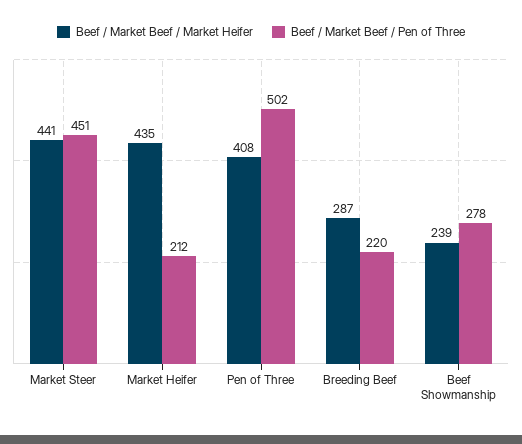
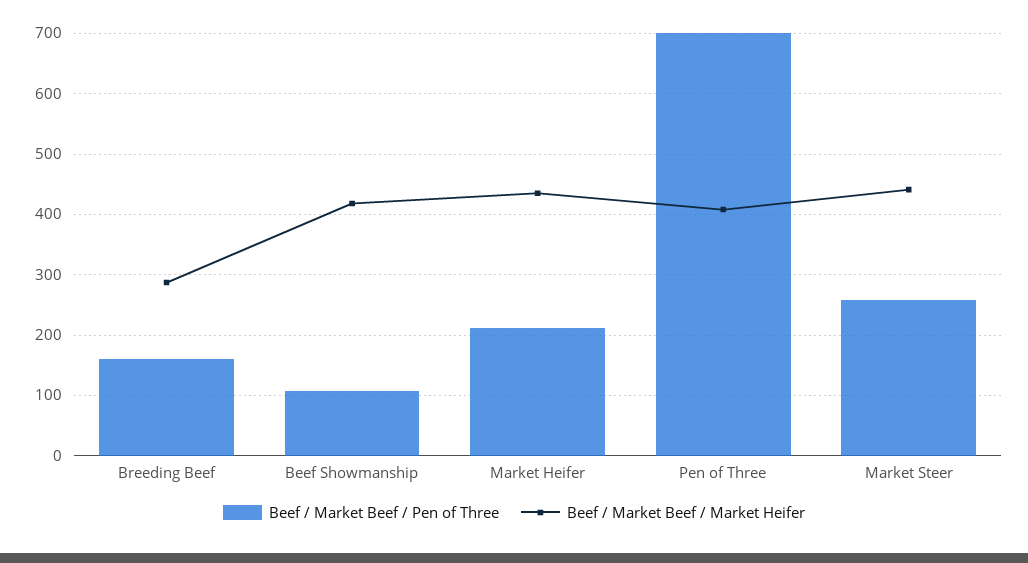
  {
    "Beef / Market Beef / Market Heifer": {
      "Market Steer": 441,
      "Market Heifer": 435,
      "Pen of Three": 408,
      "Breeding Beef": 287,
-     "Beef Showmanship": 239
+     "Beef Showmanship": 420
    },
    "Beef / Market Beef / Pen of Three": {
-     "Market Steer": 451,
+     "Market Steer": 260,
      "Market Heifer": 212,
-     "Pen of Three": 502,
+     "Pen of Three": 700,
-     "Breeding Beef": 220,
+     "Breeding Beef": 160,
-     "Beef Showmanship": 278
+     "Beef Showmanship": 110
    }
  }

